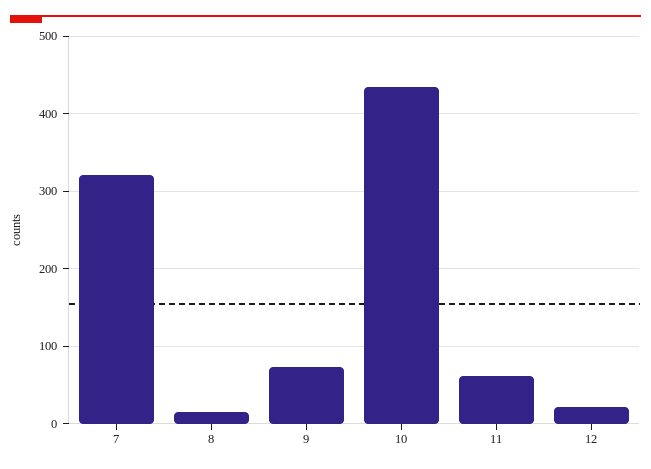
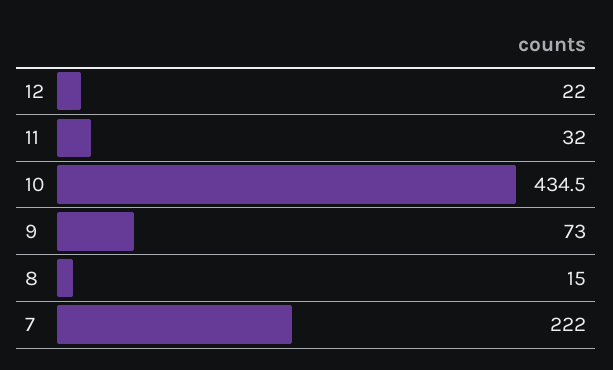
  {
-   "7": 320,
+   "7": 222,
    "8": 15,
    "9": 73,
    "10": 434.5,
-   "11": 60,
+   "11": 32,
    "12": 22
  }

